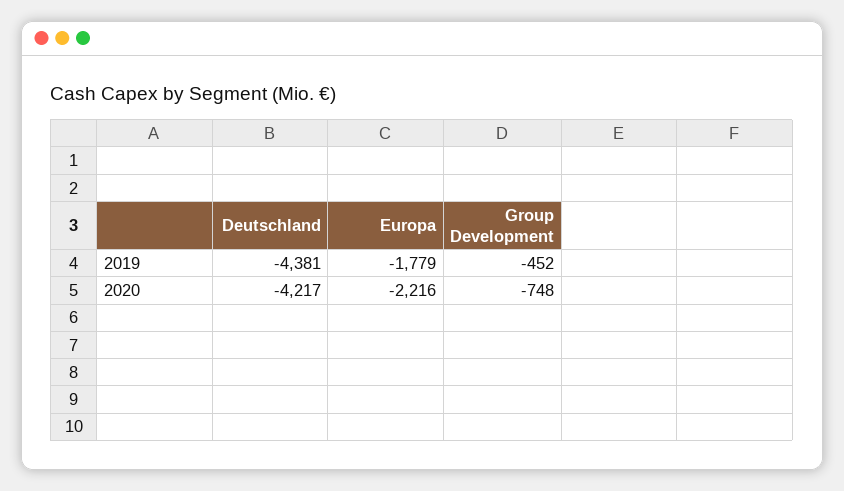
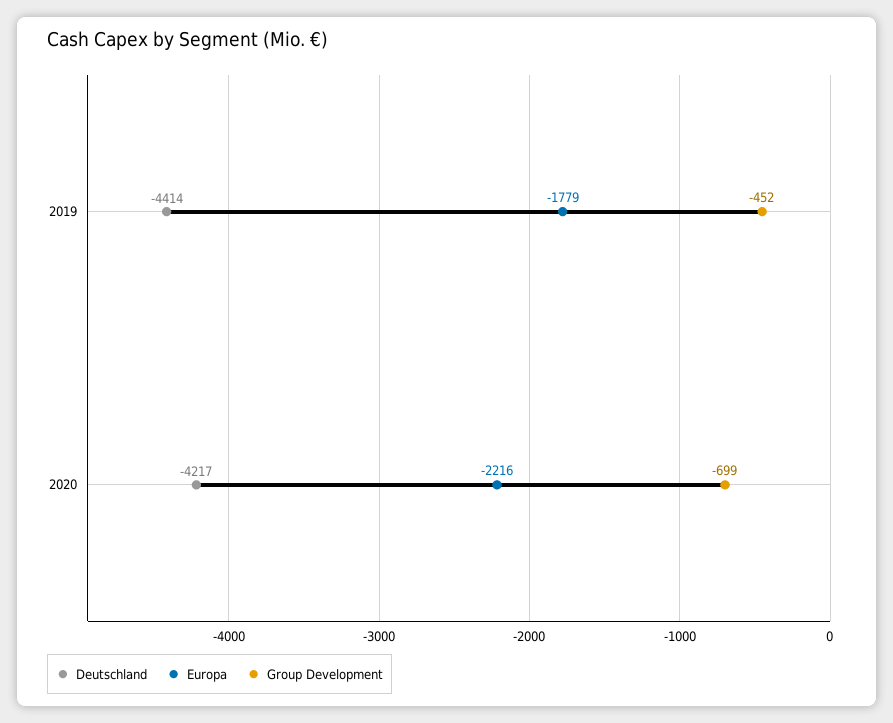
  {
    "Deutschland": {
-     "2019": -4381,
+     "2019": -4414,
      "2020": -4217
    },
    "Europa": {
      "2019": -1779,
      "2020": -2216
    },
    "Group Development": {
      "2019": -452,
-     "2020": -748
+     "2020": -699
    }
  }

